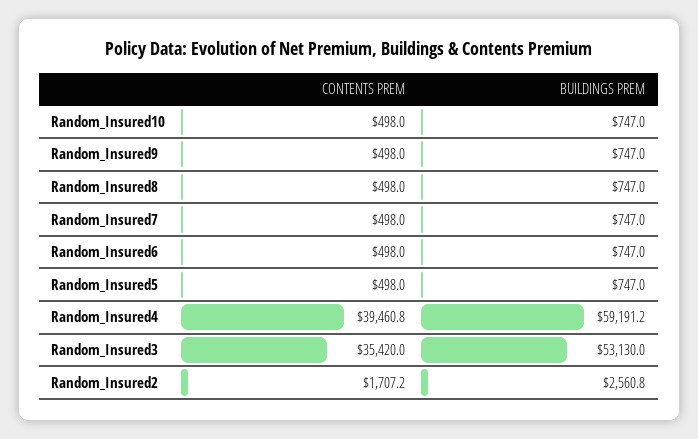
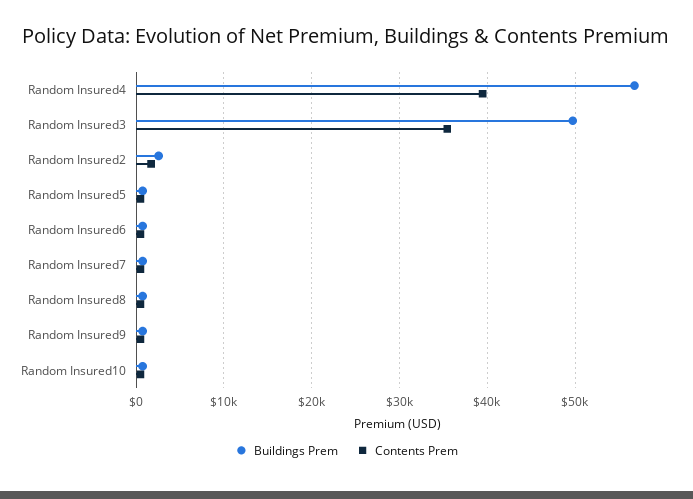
  {
    "CONTENTS PREM": {
      "Random_Insured10": 498,
      "Random_Insured9": 498,
      "Random_Insured8": 498,
      "Random_Insured7": 498,
      "Random_Insured6": 498,
      "Random_Insured5": 498,
      "Random_Insured4": 39460.8,
      "Random_Insured3": 35420,
      "Random_Insured2": 1707.2
    },
    "BUILDINGS PREM": {
      "Random_Insured10": 747,
      "Random_Insured9": 747,
      "Random_Insured8": 747,
      "Random_Insured7": 747,
      "Random_Insured6": 747,
      "Random_Insured5": 747,
-     "Random_Insured4": 59191.2,
+     "Random_Insured4": 57000,
-     "Random_Insured3": 53130,
+     "Random_Insured3": 50000,
      "Random_Insured2": 2560.8
    }
  }

